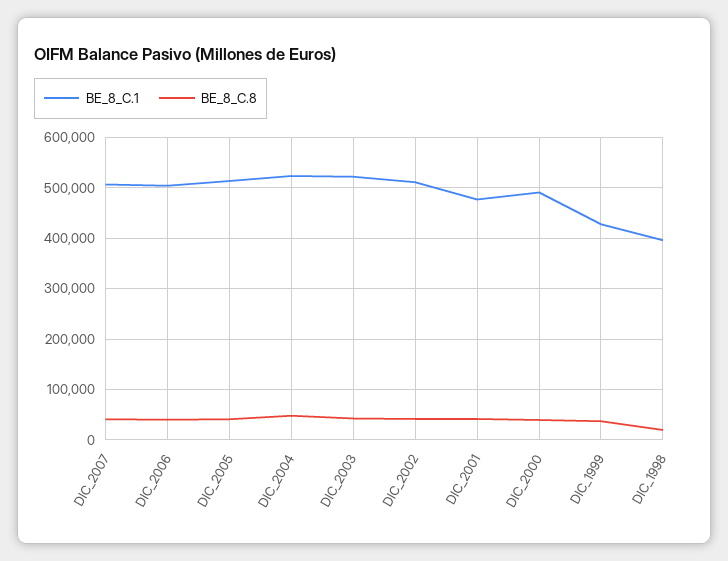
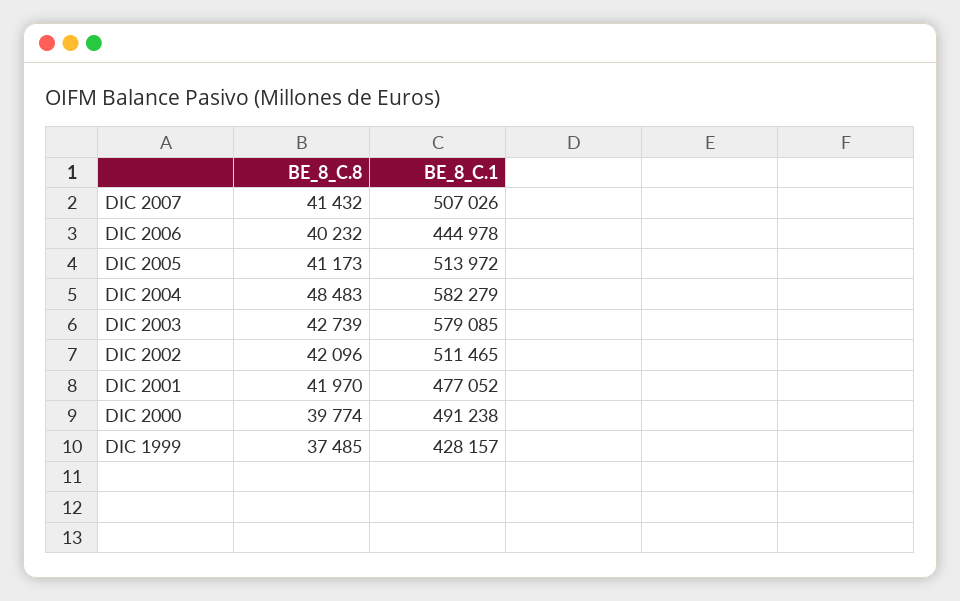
  {
    "BE_8_C.1": {
      "DIC_2007": 507026,
-     "DIC_2006": 500000,
+     "DIC_2006": 444978,
      "DIC_2005": 513972,
-     "DIC_2004": 520000,
+     "DIC_2004": 582279,
-     "DIC_2003": 520000,
+     "DIC_2003": 579085,
      "DIC_2002": 511465,
      "DIC_2001": 477052,
      "DIC_2000": 491238,
-     "DIC_1999": 428157,
+     "DIC_1999": 428157
-     "DIC_1998": 400000
    },
    "BE_8_C.8": {
      "DIC_2007": 41432,
      "DIC_2006": 40232,
      "DIC_2005": 41173,
      "DIC_2004": 48483,
      "DIC_2003": 42739,
      "DIC_2002": 42096,
      "DIC_2001": 41970,
      "DIC_2000": 39774,
-     "DIC_1999": 37485,
+     "DIC_1999": 37485
-     "DIC_1998": 20000
    }
  }

